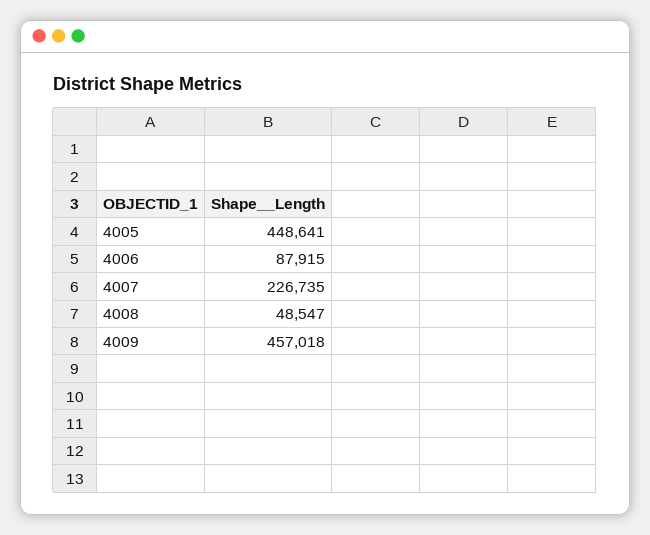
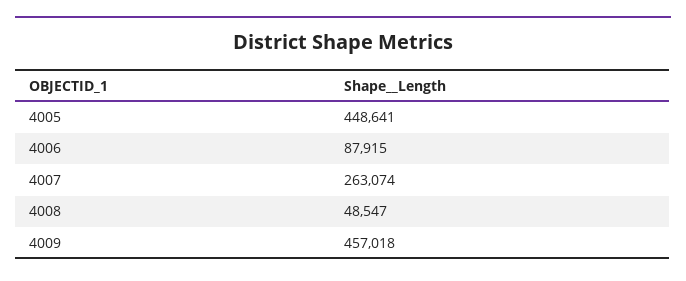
  {
    "4005": 448641,
    "4006": 87915,
-   "4007": 226735,
+   "4007": 263074,
    "4008": 48547,
    "4009": 457018
  }

